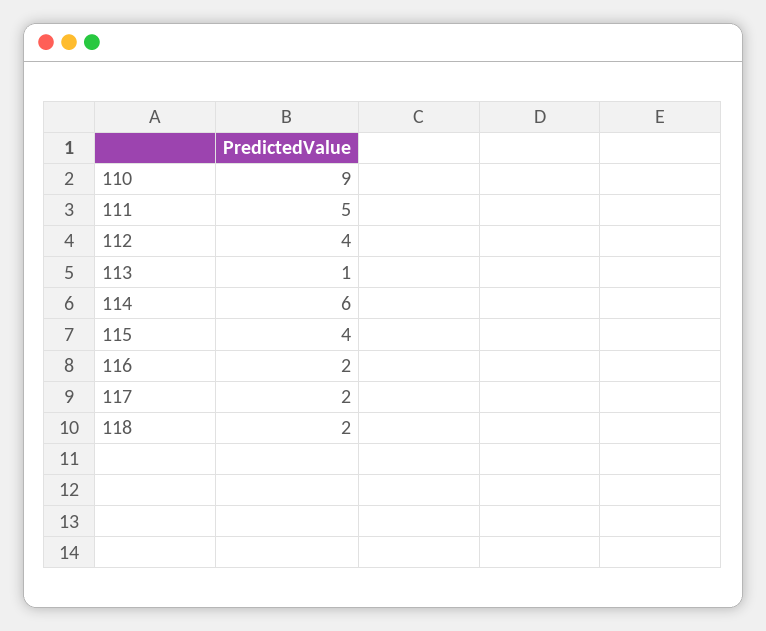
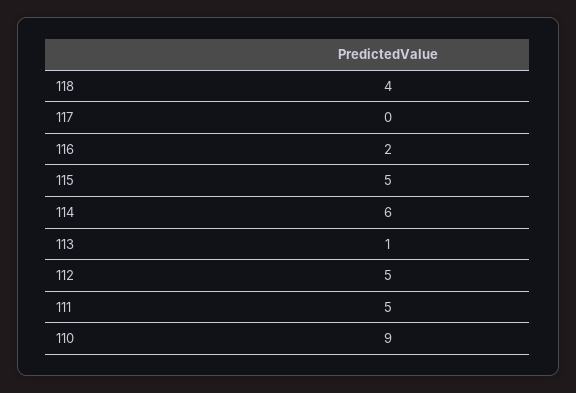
  {
    "110": 9,
    "111": 5,
-   "112": 4,
+   "112": 5,
    "113": 1,
    "114": 6,
-   "115": 4,
+   "115": 5,
    "116": 2,
-   "117": 2,
+   "117": 0,
-   "118": 2
+   "118": 4
  }

